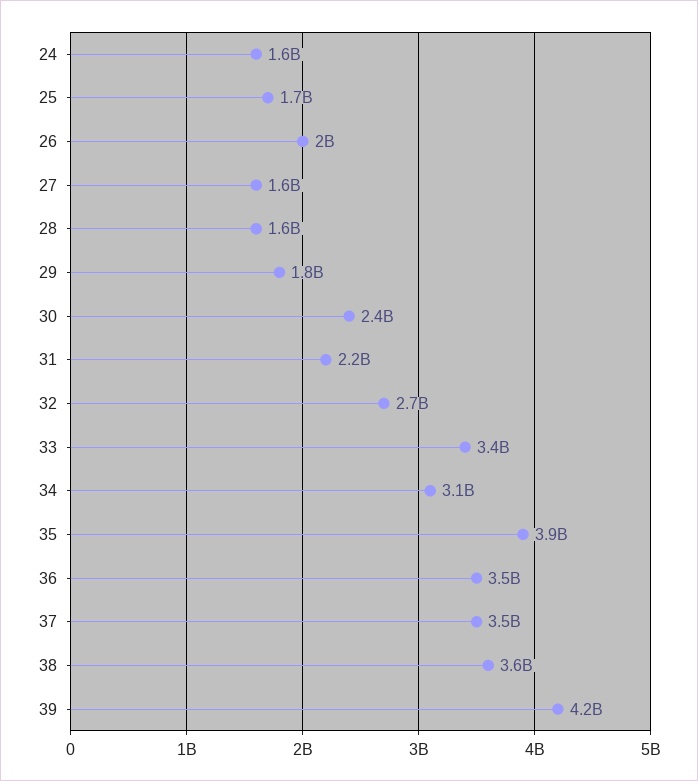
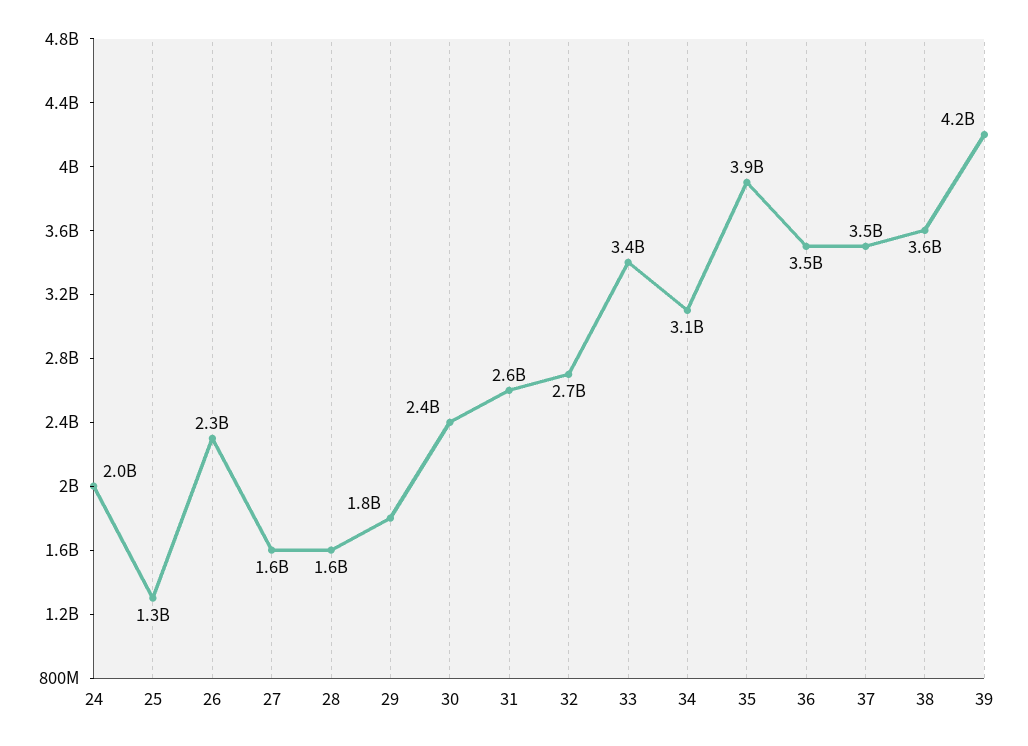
  {
-   "24": 1600000000,
+   "24": 2000000000,
-   "25": 1700000000,
+   "25": 1300000000,
-   "26": 2000000000,
+   "26": 2300000000,
    "27": 1600000000,
    "28": 1600000000,
    "29": 1800000000,
    "30": 2400000000,
-   "31": 2200000000,
+   "31": 2600000000,
    "32": 2700000000,
    "33": 3400000000,
    "34": 3100000000,
    "35": 3900000000,
    "36": 3500000000,
    "37": 3500000000,
    "38": 3600000000,
    "39": 4200000000
  }

